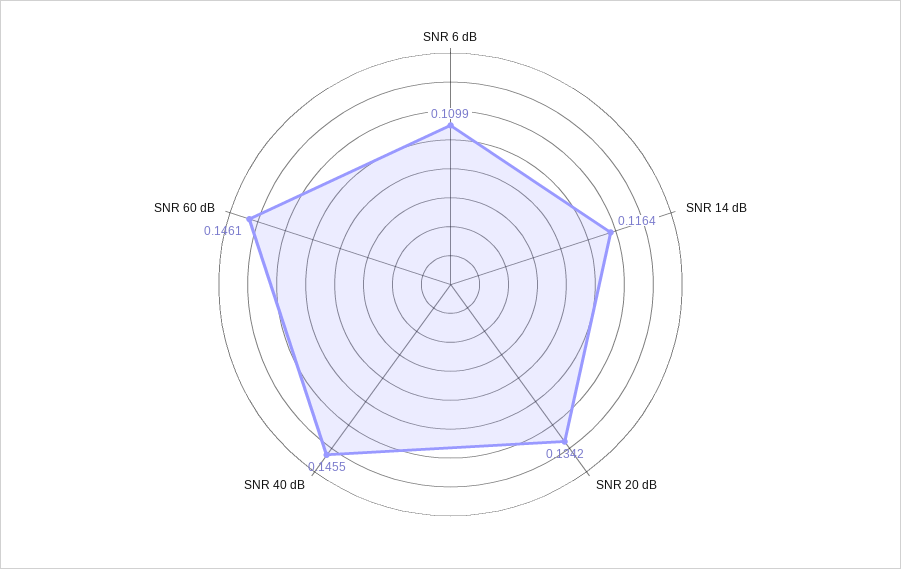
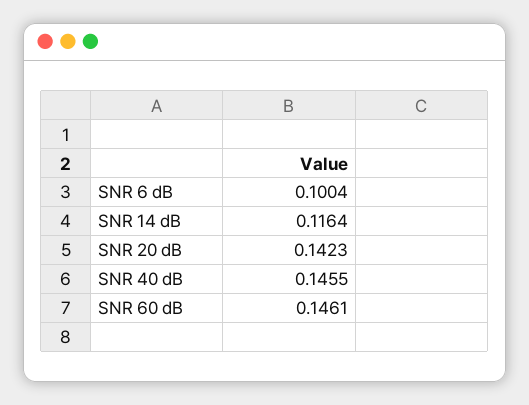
  {
-   "SNR 6 dB": 0.1099,
+   "SNR 6 dB": 0.1004,
    "SNR 14 dB": 0.1164,
-   "SNR 20 dB": 0.1342,
+   "SNR 20 dB": 0.1423,
    "SNR 40 dB": 0.1455,
    "SNR 60 dB": 0.1461
  }

